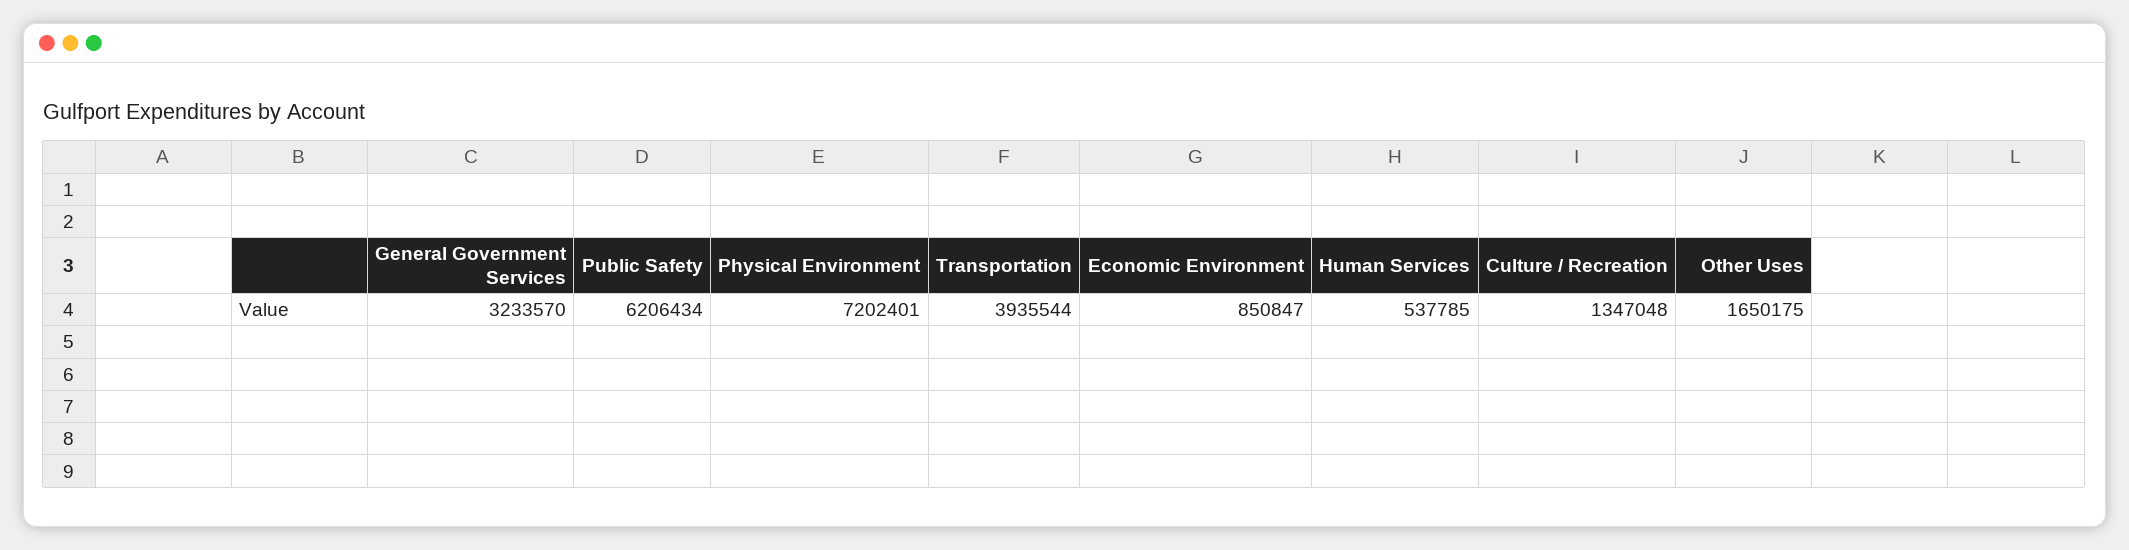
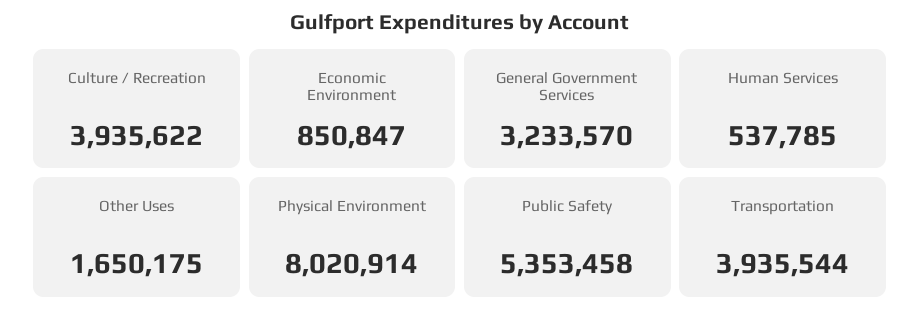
  {
    "General Government Services": 3233570,
-   "Public Safety": 6206434,
+   "Public Safety": 5353458,
-   "Physical Environment": 7202401,
+   "Physical Environment": 8020914,
    "Transportation": 3935544,
    "Economic Environment": 850847,
    "Human Services": 537785,
-   "Culture / Recreation": 1347048,
+   "Culture / Recreation": 3935622,
    "Other Uses": 1650175
  }

